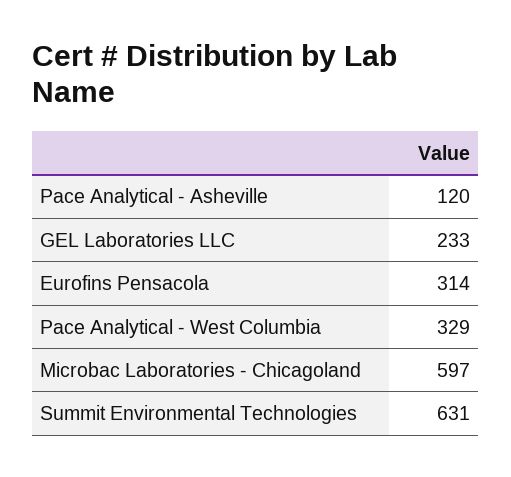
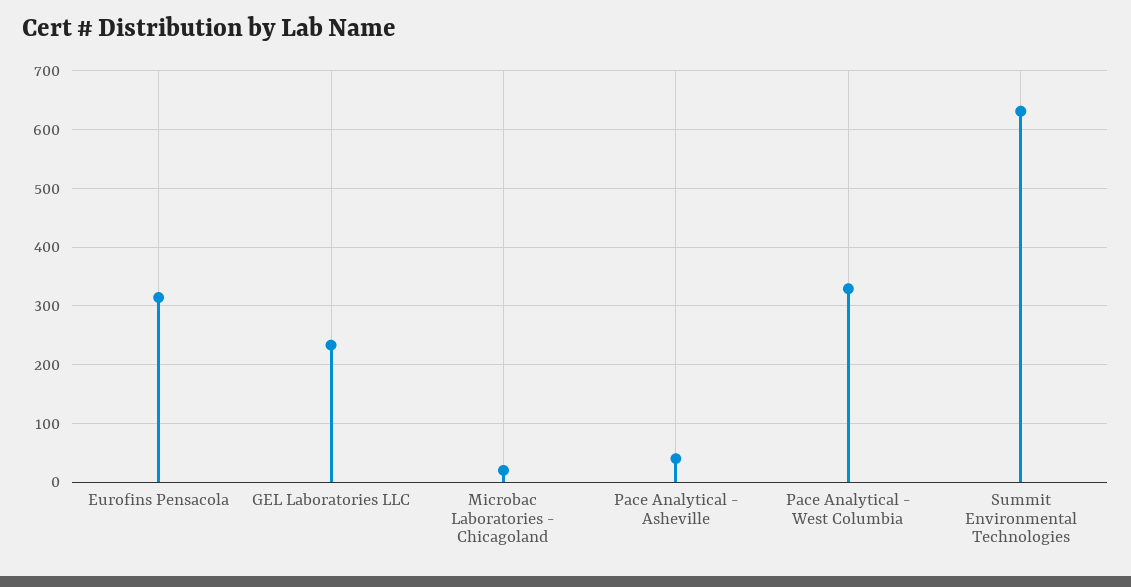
  {
-   "Pace Analytical - Asheville": 120,
+   "Pace Analytical - Asheville": 40,
    "GEL Laboratories LLC": 233,
    "Eurofins Pensacola": 314,
    "Pace Analytical - West Columbia": 329,
-   "Microbac Laboratories - Chicagoland": 597,
+   "Microbac Laboratories - Chicagoland": 20,
    "Summit Environmental Technologies": 631
  }

